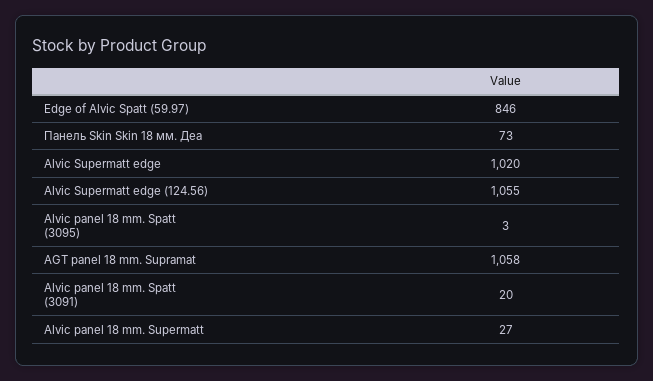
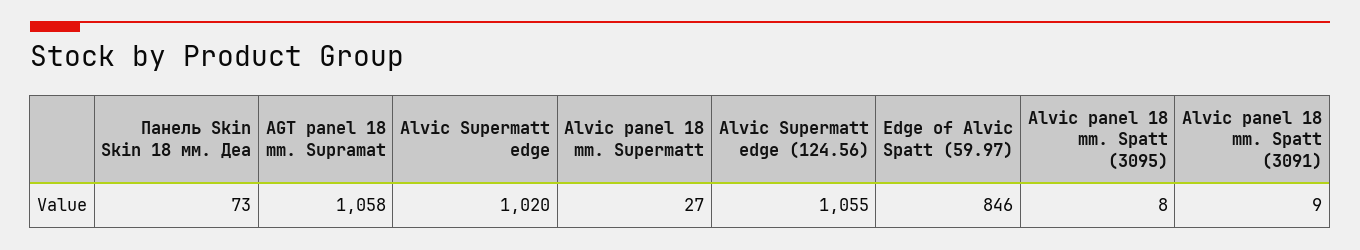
  {
    "Edge of Alvic Spatt (59.97)": 846,
    "Панель Skin Skin 18 мм. Деа": 73,
    "Alvic Supermatt edge": 1020,
    "Alvic Supermatt edge (124.56)": 1055,
-   "Alvic panel 18 mm. Spatt (3095)": 3,
+   "Alvic panel 18 mm. Spatt (3095)": 8,
    "AGT panel 18 mm. Supramat": 1058,
-   "Alvic panel 18 mm. Spatt (3091)": 20,
+   "Alvic panel 18 mm. Spatt (3091)": 9,
    "Alvic panel 18 mm. Supermatt": 27
  }

